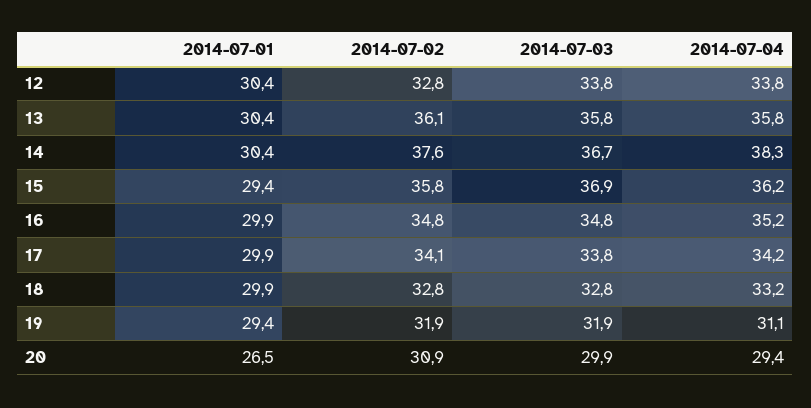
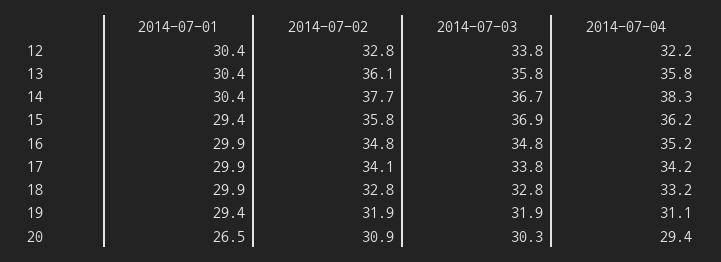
  {
    "2014-07-01": {
      "12": 30.4,
      "13": 30.4,
      "14": 30.4,
      "15": 29.4,
      "16": 29.9,
      "17": 29.9,
      "18": 29.9,
      "19": 29.4,
      "20": 26.5
    },
    "2014-07-02": {
      "12": 32.8,
      "13": 36.1,
-     "14": 37.6,
+     "14": 37.7,
      "15": 35.8,
      "16": 34.8,
      "17": 34.1,
      "18": 32.8,
      "19": 31.9,
      "20": 30.9
    },
    "2014-07-03": {
      "12": 33.8,
      "13": 35.8,
      "14": 36.7,
      "15": 36.9,
      "16": 34.8,
      "17": 33.8,
      "18": 32.8,
      "19": 31.9,
-     "20": 29.9
+     "20": 30.3
    },
    "2014-07-04": {
-     "12": 33.8,
+     "12": 32.2,
      "13": 35.8,
      "14": 38.3,
      "15": 36.2,
      "16": 35.2,
      "17": 34.2,
      "18": 33.2,
      "19": 31.1,
      "20": 29.4
    }
  }

